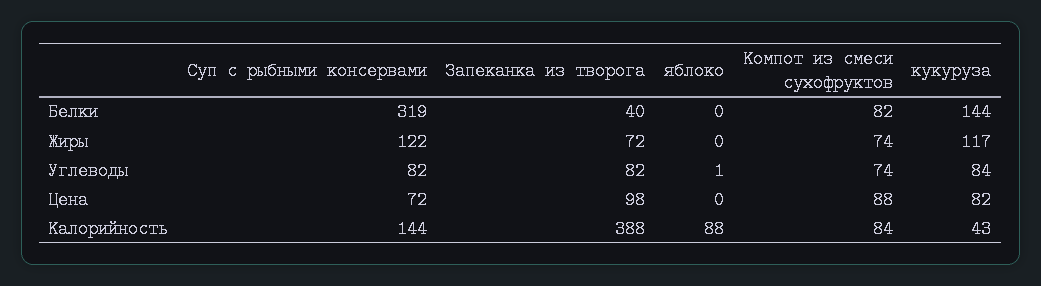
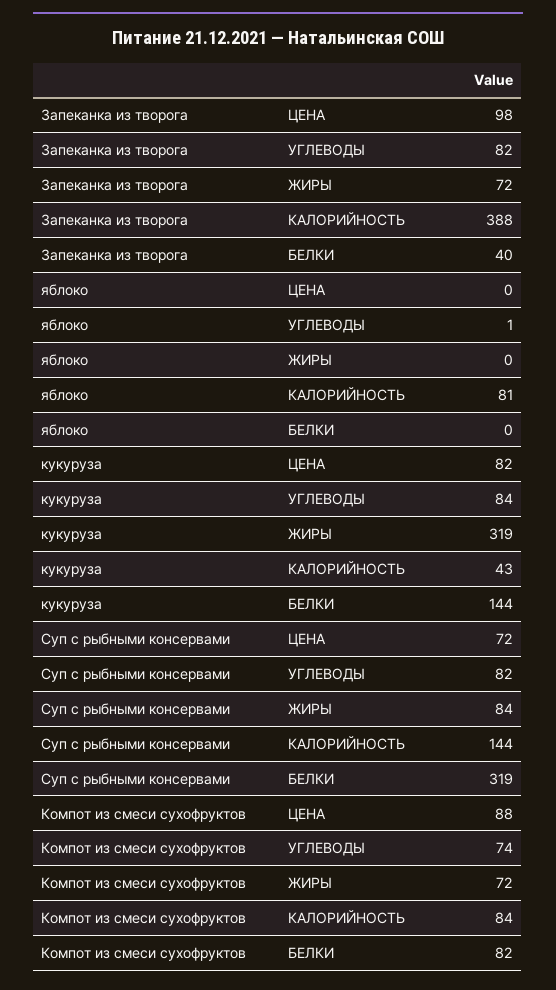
  {
    "Суп с рыбными консервами": {
      "Белки": 319,
-     "Жиры": 122,
+     "Жиры": 84,
      "Углеводы": 82,
      "Цена": 72,
      "Калорийность": 144
    },
    "Запеканка из творога": {
      "Белки": 40,
      "Жиры": 72,
      "Углеводы": 82,
      "Цена": 98,
      "Калорийность": 388
    },
    "яблоко": {
      "Белки": 0,
      "Жиры": 0,
      "Углеводы": 1,
      "Цена": 0,
-     "Калорийность": 88
+     "Калорийность": 81
    },
    "Компот из смеси сухофруктов": {
      "Белки": 82,
-     "Жиры": 74,
+     "Жиры": 72,
      "Углеводы": 74,
      "Цена": 88,
      "Калорийность": 84
    },
    "кукуруза": {
      "Белки": 144,
-     "Жиры": 117,
+     "Жиры": 319,
      "Углеводы": 84,
      "Цена": 82,
      "Калорийность": 43
    }
  }

